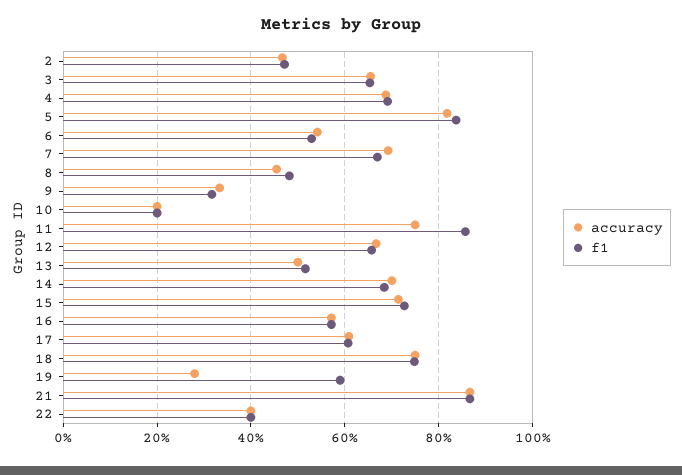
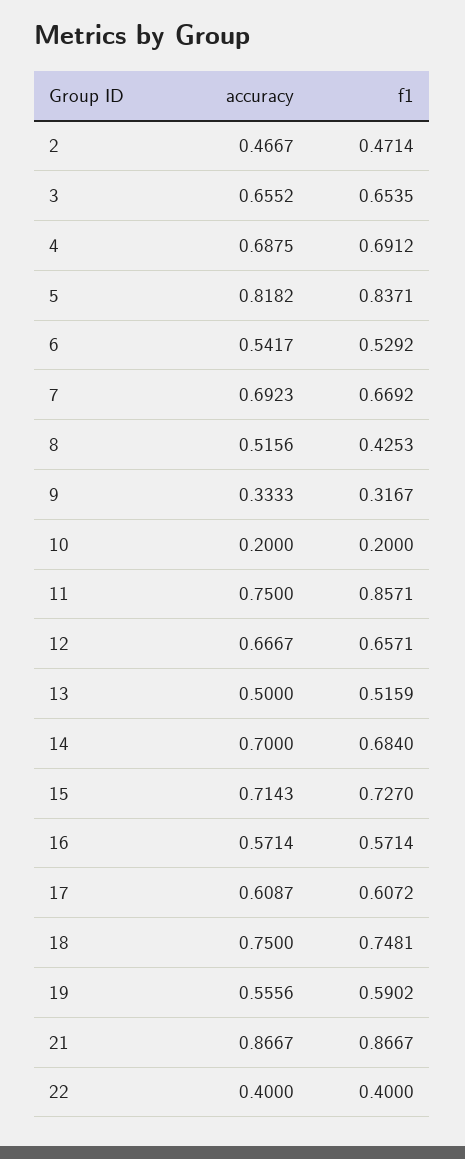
  {
    "accuracy": {
      "2": 0.4667,
      "3": 0.6552,
      "4": 0.6875,
      "5": 0.8182,
      "6": 0.5417,
      "7": 0.6923,
-     "8": 0.46,
+     "8": 0.5156,
      "9": 0.3333,
      "10": 0.2,
      "11": 0.75,
      "12": 0.6667,
      "13": 0.5,
      "14": 0.7,
      "15": 0.7143,
      "16": 0.5714,
      "17": 0.6087,
      "18": 0.75,
-     "19": 0.28,
+     "19": 0.5556,
      "21": 0.8667,
      "22": 0.4
    },
    "f1": {
      "2": 0.4714,
      "3": 0.6535,
      "4": 0.6912,
      "5": 0.8371,
      "6": 0.5292,
      "7": 0.6692,
-     "8": 0.48,
+     "8": 0.4253,
      "9": 0.3167,
      "10": 0.2,
      "11": 0.8571,
      "12": 0.6571,
      "13": 0.5159,
      "14": 0.684,
      "15": 0.727,
      "16": 0.5714,
      "17": 0.6072,
      "18": 0.7481,
      "19": 0.5902,
      "21": 0.8667,
      "22": 0.4
    }
  }

